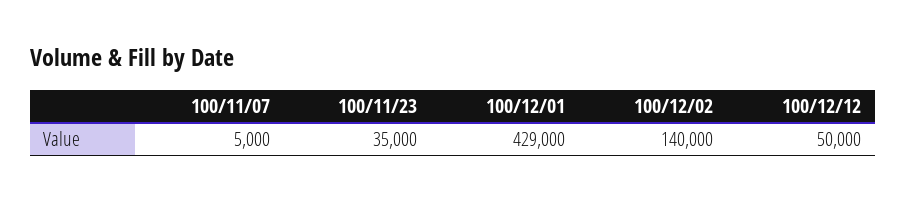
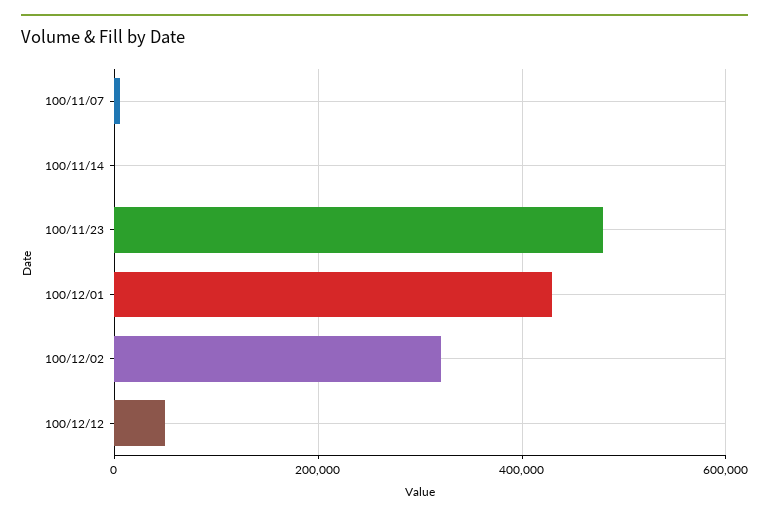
  {
    "100/11/07": 5000,
-   "100/11/23": 35000,
+   "100/11/23": 480000,
    "100/12/01": 429000,
-   "100/12/02": 140000,
+   "100/12/02": 320000,
-   "100/12/12": 50000
+   "100/12/12": 50000,
+   "100/11/14": 0
  }

